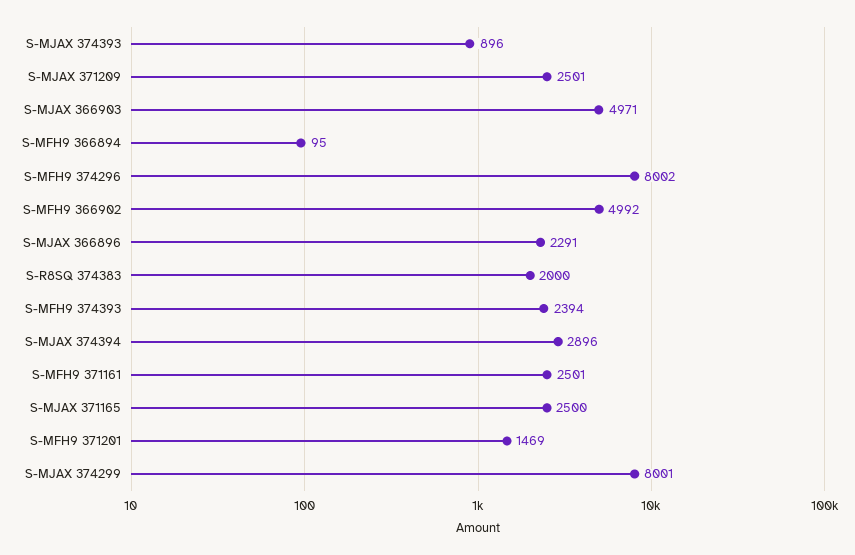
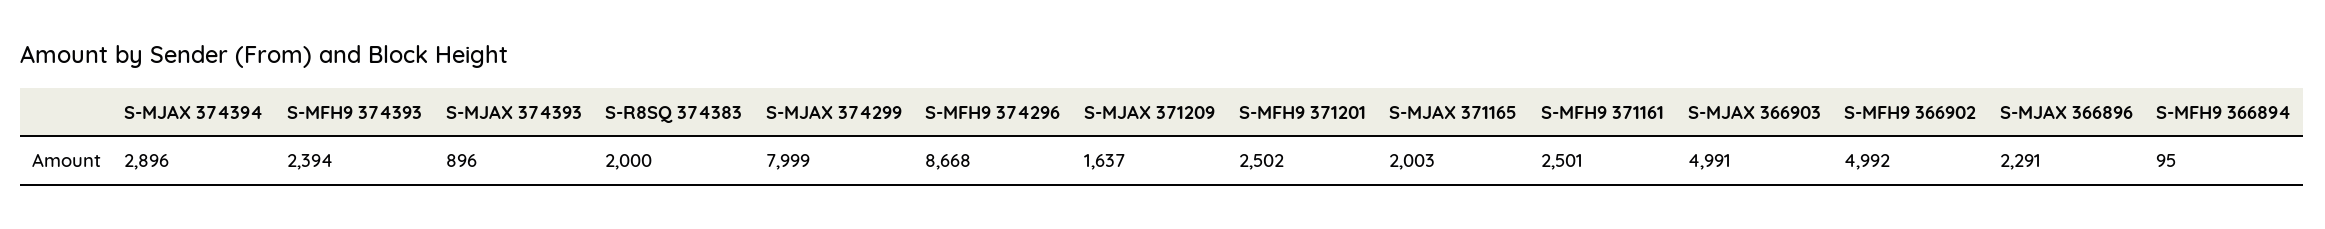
  {
    "S-MJAX 374393": 896,
-   "S-MJAX 371209": 2501,
+   "S-MJAX 371209": 1637,
-   "S-MJAX 366903": 4971,
+   "S-MJAX 366903": 4991,
    "S-MFH9 366894": 95,
-   "S-MFH9 374296": 8002,
+   "S-MFH9 374296": 8668,
    "S-MFH9 366902": 4992,
    "S-MJAX 366896": 2291,
    "S-R8SQ 374383": 2000,
    "S-MFH9 374393": 2394,
    "S-MJAX 374394": 2896,
    "S-MFH9 371161": 2501,
-   "S-MJAX 371165": 2500,
+   "S-MJAX 371165": 2003,
-   "S-MFH9 371201": 1469,
+   "S-MFH9 371201": 2502,
-   "S-MJAX 374299": 8001
+   "S-MJAX 374299": 7999
  }

